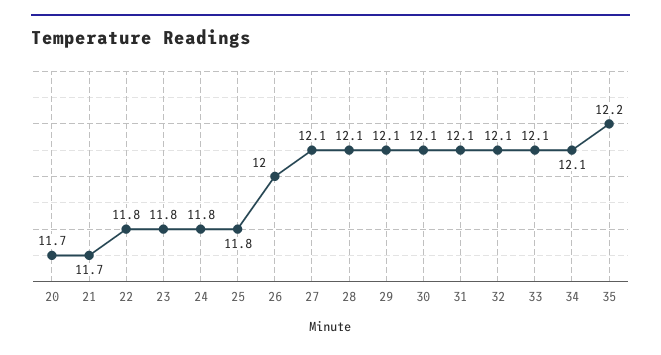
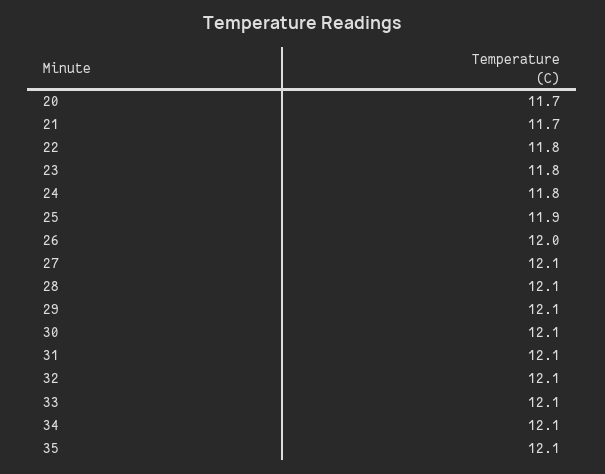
  {
    "20": 11.7,
    "21": 11.7,
    "22": 11.8,
    "23": 11.8,
    "24": 11.8,
-   "25": 11.8,
+   "25": 11.9,
    "26": 12,
    "27": 12.1,
    "28": 12.1,
    "29": 12.1,
    "30": 12.1,
    "31": 12.1,
    "32": 12.1,
    "33": 12.1,
    "34": 12.1,
-   "35": 12.2
+   "35": 12.1
  }

